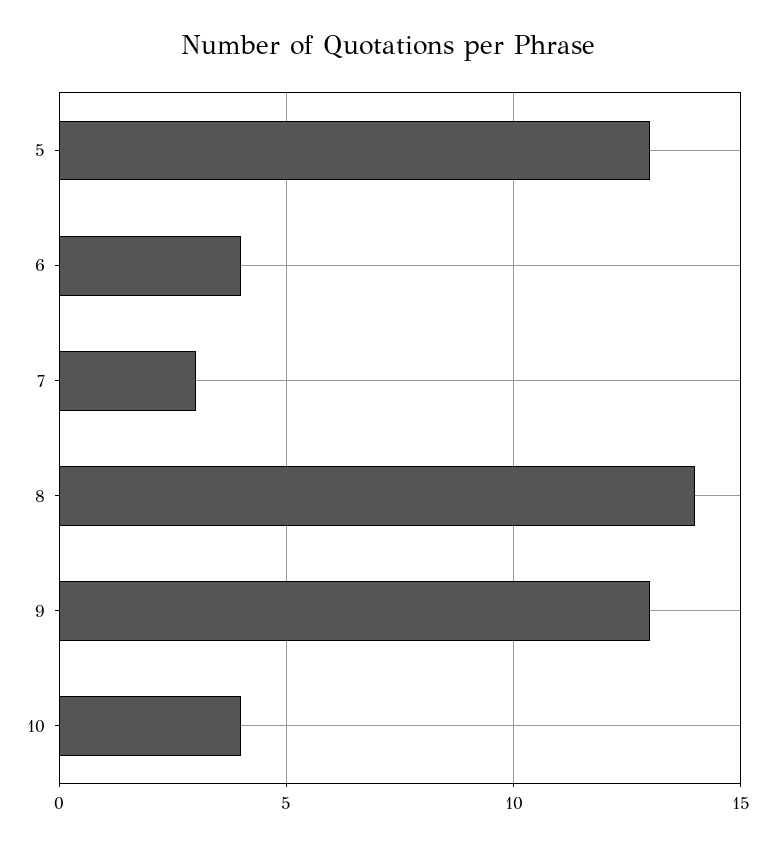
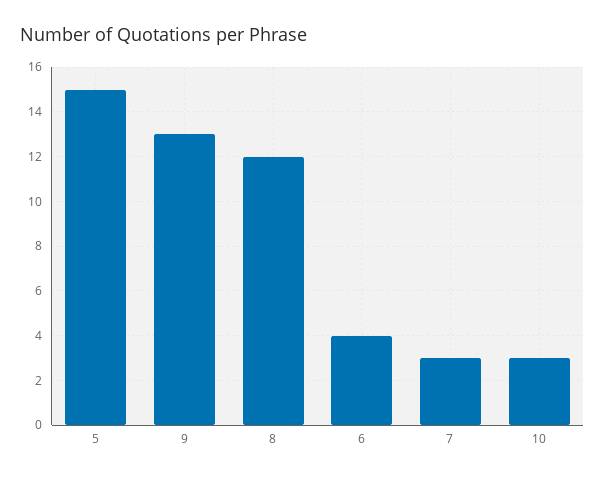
  {
-   "5": 13,
+   "5": 15,
    "6": 4,
    "7": 3,
-   "8": 14,
+   "8": 12,
    "9": 13,
-   "10": 4
+   "10": 3
  }

